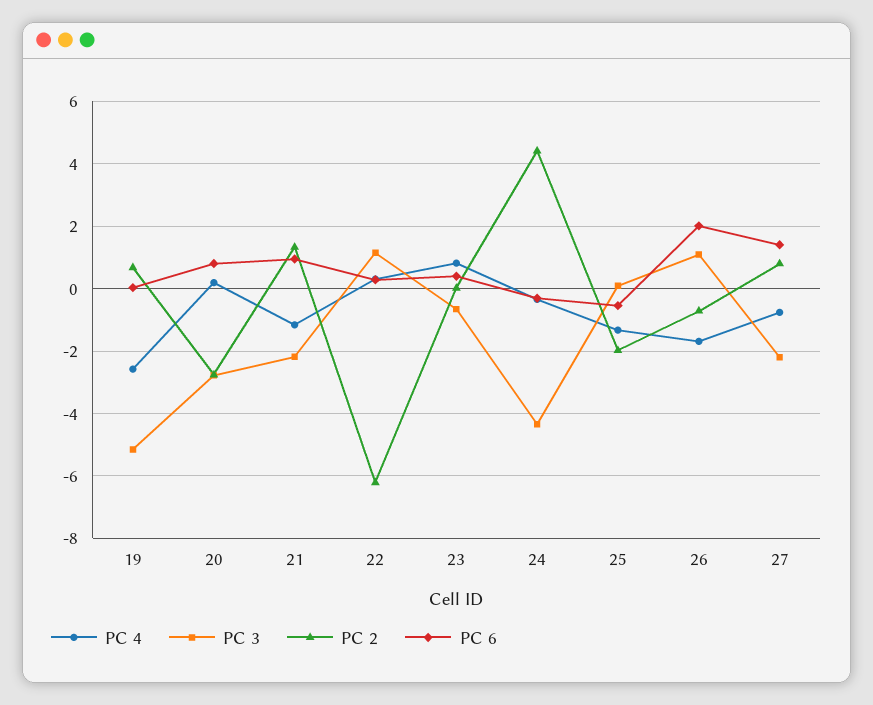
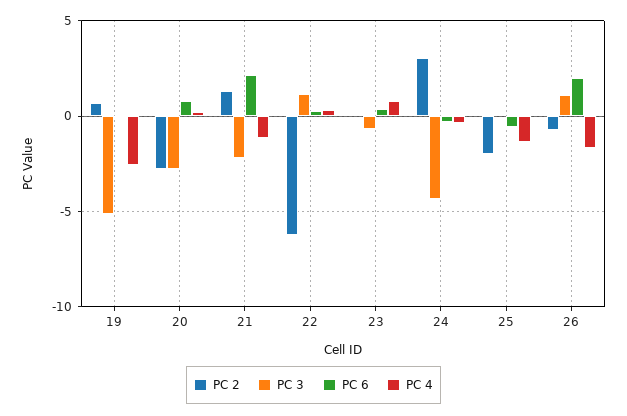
  {
    "PC 4": {
      "19": -2.6,
      "20": 0.2,
      "21": -1.2,
      "22": 0.4,
      "23": 0.8,
      "24": -0.4,
      "25": -1.4,
-     "26": -1.6,
+     "26": -1.6
-     "27": -0.8
    },
    "PC 3": {
      "19": -5.2,
      "20": -2.8,
      "21": -2.2,
      "22": 1.2,
      "23": -0.6,
      "24": -4.4,
      "25": 0,
-     "26": 1,
+     "26": 1
-     "27": -2.2
    },
    "PC 2": {
      "19": 0.6,
      "20": -2.8,
      "21": 1.4,
      "22": -6.2,
      "23": 0,
-     "24": 4.4,
+     "24": 3,
      "25": -2,
-     "26": -0.8,
+     "26": -0.8
-     "27": 0.8
    },
    "PC 6": {
      "19": 0,
      "20": 0.8,
-     "21": 1,
+     "21": 2,
      "22": 0.2,
      "23": 0.4,
      "24": -0.4,
      "25": -0.6,
-     "26": 2,
+     "26": 2
-     "27": 1.4
    }
  }

